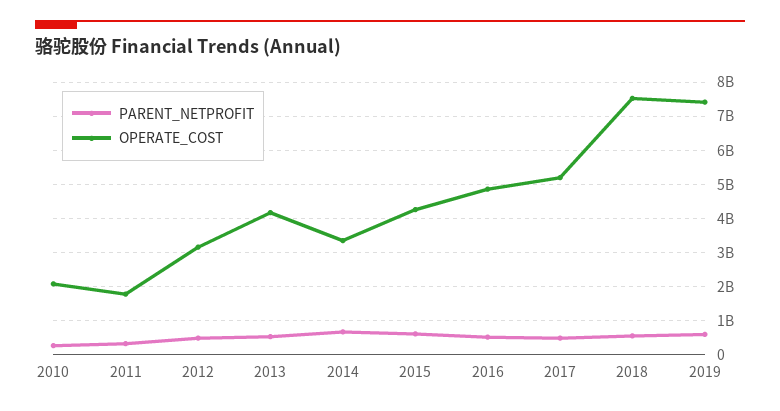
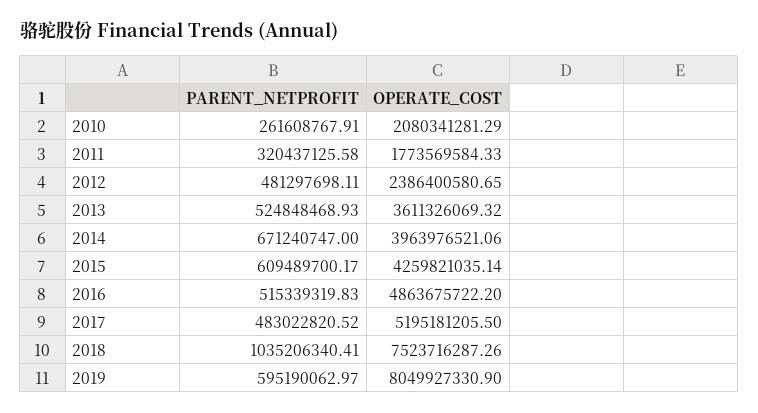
  {
    "PARENT_NETPROFIT": {
      "2010": 261608767.91,
      "2011": 320437125.58,
      "2012": 481297698.11,
      "2013": 524848468.93,
      "2014": 671240747,
      "2015": 609489700.17,
      "2016": 515339319.83,
      "2017": 483022820.52,
-     "2018": 600000000,
+     "2018": 1035206340.41,
      "2019": 595190062.97
    },
    "OPERATE_COST": {
      "2010": 2080341281.29,
      "2011": 1773569584.33,
-     "2012": 3200000000,
+     "2012": 2386400580.65,
-     "2013": 4200000000,
+     "2013": 3611326069.32,
-     "2014": 3400000000,
+     "2014": 3963976521.06,
      "2015": 4259821035.14,
      "2016": 4863675722.2,
      "2017": 5195181205.5,
      "2018": 7523716287.26,
-     "2019": 7400000000
+     "2019": 8049927330.9
    }
  }

